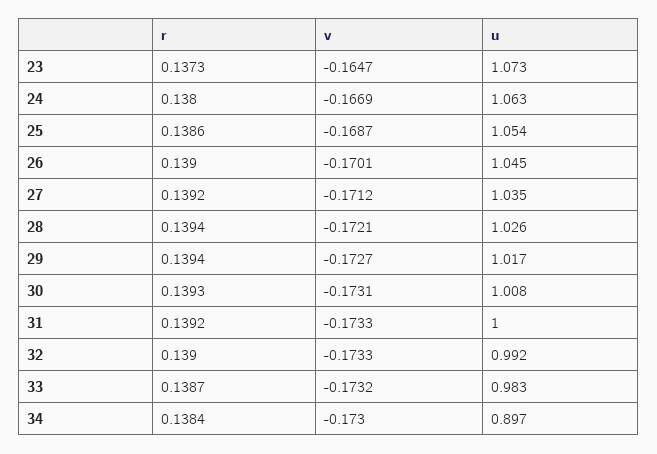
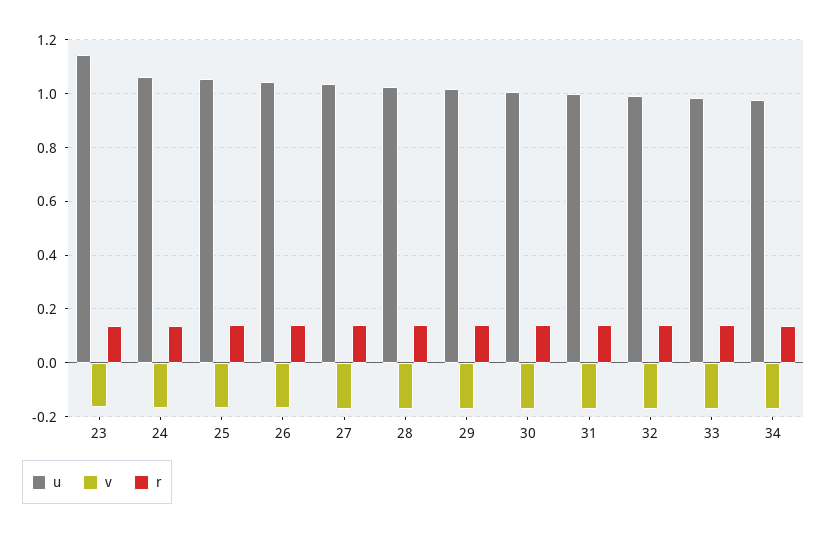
  {
    "r": {
      "23": 0.1373,
      "24": 0.138,
      "25": 0.1386,
      "26": 0.139,
      "27": 0.1392,
      "28": 0.1394,
      "29": 0.1394,
      "30": 0.1393,
      "31": 0.1392,
      "32": 0.139,
      "33": 0.1387,
      "34": 0.1384
    },
    "v": {
      "23": -0.1647,
      "24": -0.1669,
      "25": -0.1687,
      "26": -0.1701,
      "27": -0.1712,
      "28": -0.1721,
      "29": -0.1727,
      "30": -0.1731,
      "31": -0.1733,
      "32": -0.1733,
      "33": -0.1732,
      "34": -0.173
    },
    "u": {
-     "23": 1.073,
+     "23": 1.15,
      "24": 1.063,
      "25": 1.054,
      "26": 1.045,
      "27": 1.035,
      "28": 1.026,
      "29": 1.017,
      "30": 1.008,
      "31": 1,
      "32": 0.992,
      "33": 0.983,
-     "34": 0.897
+     "34": 0.975
    }
  }

